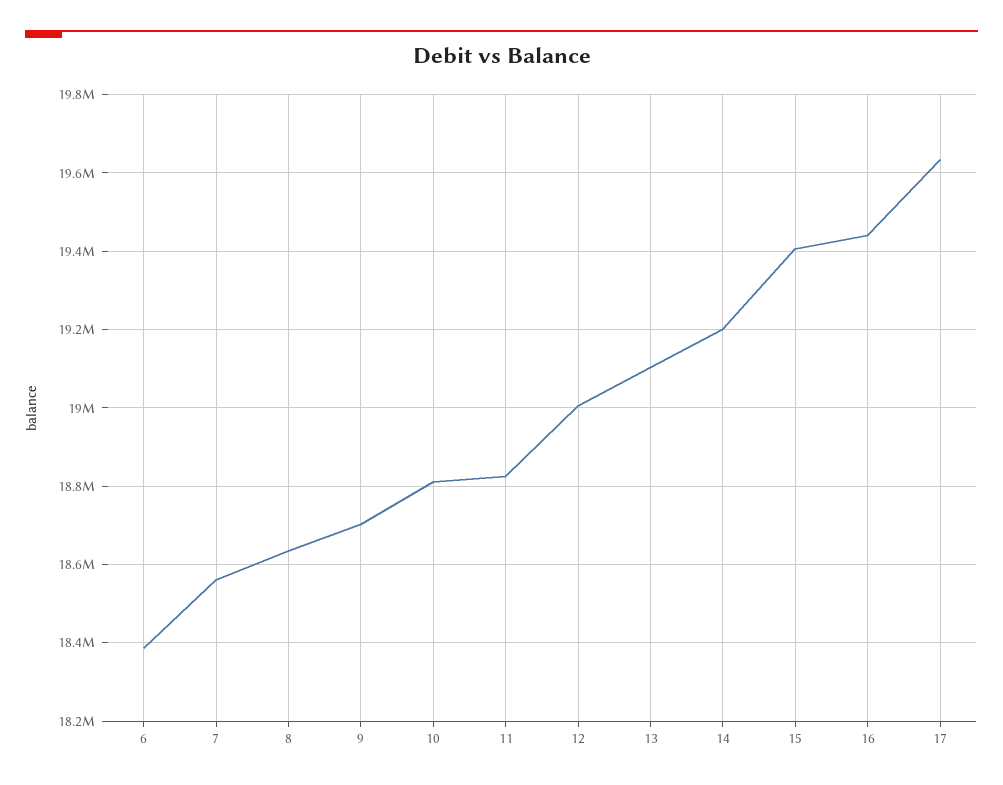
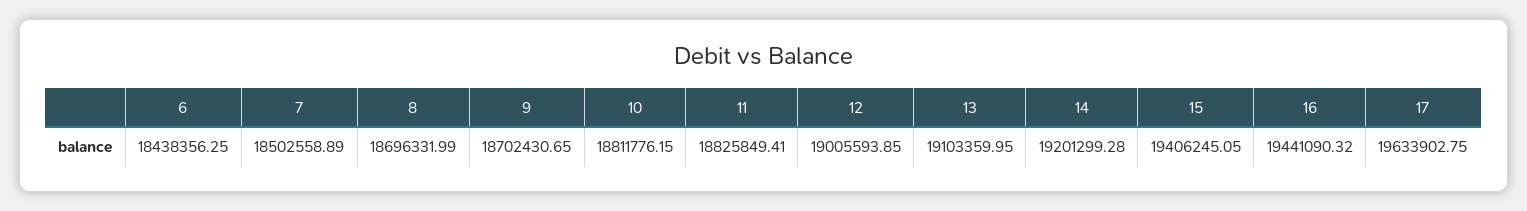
  {
-   "6": 18380000,
+   "6": 18438356.25,
-   "7": 18560000,
+   "7": 18502558.89,
-   "8": 18640000,
+   "8": 18696331.99,
    "9": 18702430.65,
    "10": 18811776.15,
    "11": 18825849.41,
    "12": 19005593.85,
    "13": 19103359.95,
    "14": 19201299.28,
    "15": 19406245.05,
    "16": 19441090.32,
    "17": 19633902.75
  }

